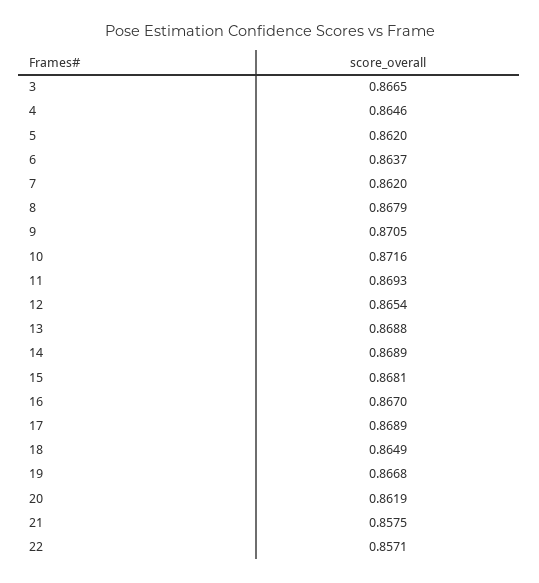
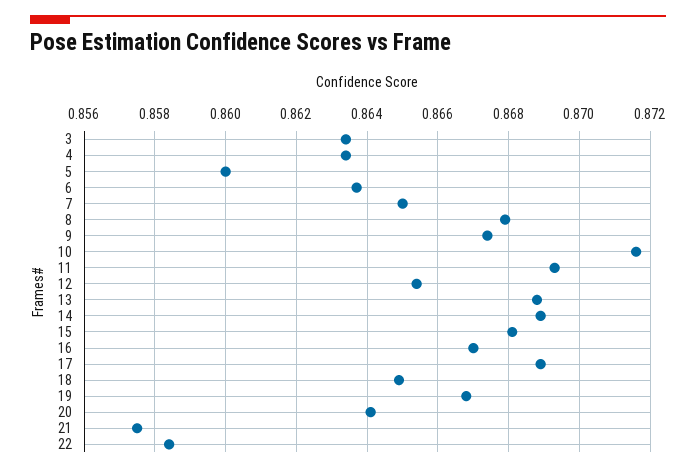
  {
-   "3": 0.8665,
+   "3": 0.8635,
-   "4": 0.8646,
+   "4": 0.8635,
-   "5": 0.862,
+   "5": 0.86,
    "6": 0.8637,
-   "7": 0.862,
+   "7": 0.865,
    "8": 0.8679,
-   "9": 0.8705,
+   "9": 0.8675,
    "10": 0.8716,
    "11": 0.8693,
    "12": 0.8654,
    "13": 0.8688,
    "14": 0.8689,
    "15": 0.8681,
    "16": 0.867,
    "17": 0.8689,
    "18": 0.8649,
    "19": 0.8668,
-   "20": 0.8619,
+   "20": 0.864,
    "21": 0.8575,
-   "22": 0.8571
+   "22": 0.8585
  }

